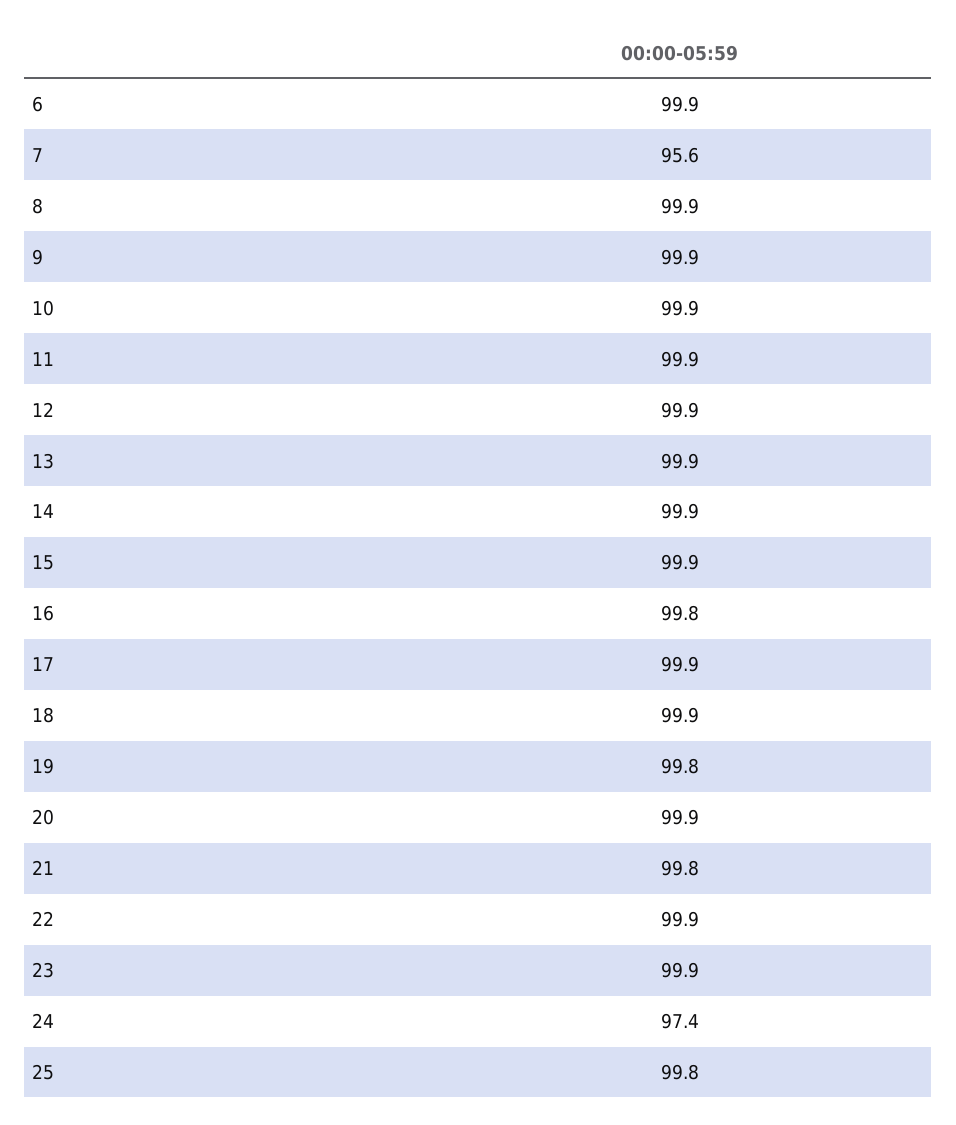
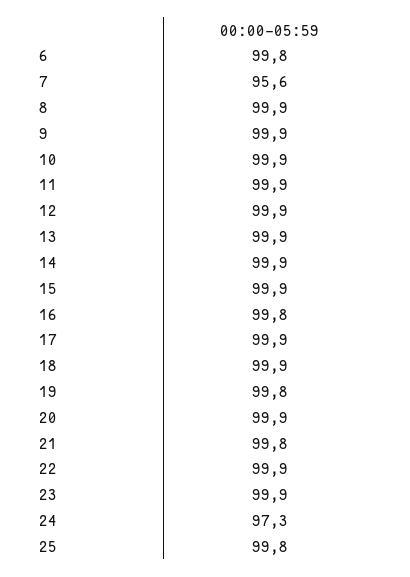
  {
-   "6": 99.9,
+   "6": 99.8,
    "7": 95.6,
    "8": 99.9,
    "9": 99.9,
    "10": 99.9,
    "11": 99.9,
    "12": 99.9,
    "13": 99.9,
    "14": 99.9,
    "15": 99.9,
    "16": 99.8,
    "17": 99.9,
    "18": 99.9,
    "19": 99.8,
    "20": 99.9,
    "21": 99.8,
    "22": 99.9,
    "23": 99.9,
-   "24": 97.4,
+   "24": 97.3,
    "25": 99.8
  }

